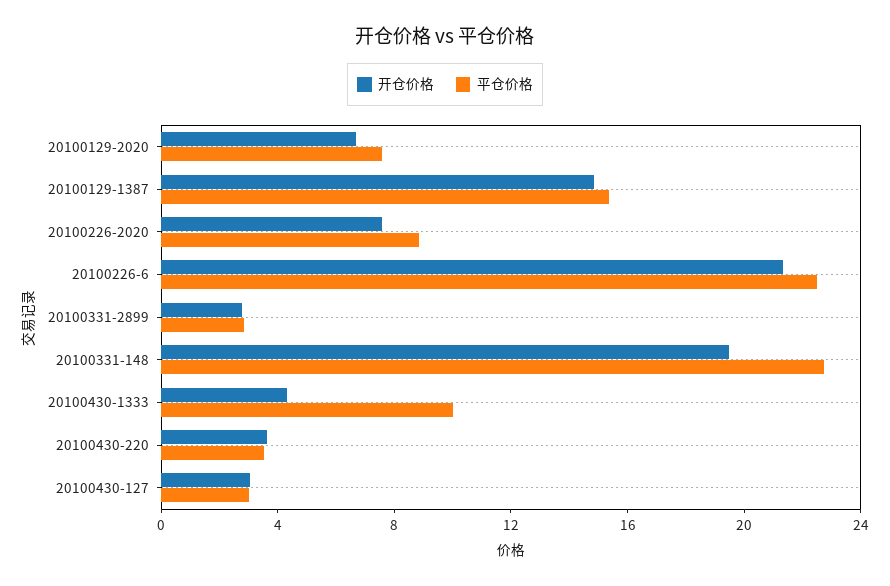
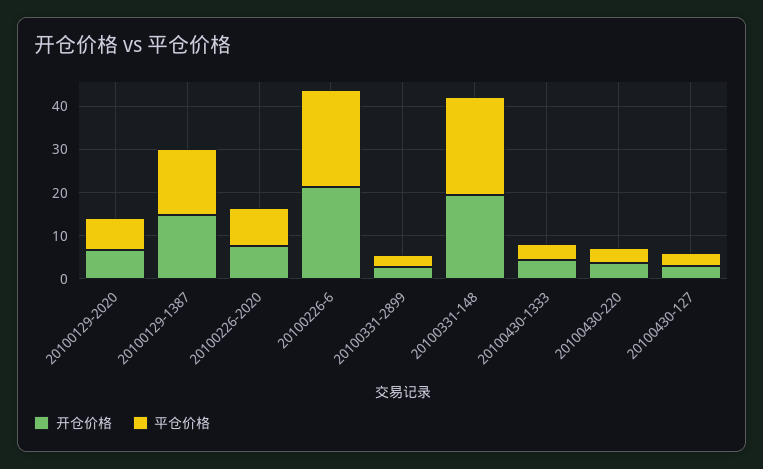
  {
    "开仓价格": {
      "20100129-2020": 7,
      "20100129-1387": 15,
      "20100226-2020": 8,
      "20100226-6": 21,
      "20100331-2899": 3,
      "20100331-148": 19,
      "20100430-1333": 4,
      "20100430-220": 4,
      "20100430-127": 3
    },
    "平仓价格": {
      "20100129-2020": 8,
      "20100129-1387": 15,
      "20100226-2020": 9,
      "20100226-6": 22,
      "20100331-2899": 3,
      "20100331-148": 23,
-     "20100430-1333": 10,
+     "20100430-1333": 4,
      "20100430-220": 4,
      "20100430-127": 3
    }
  }

